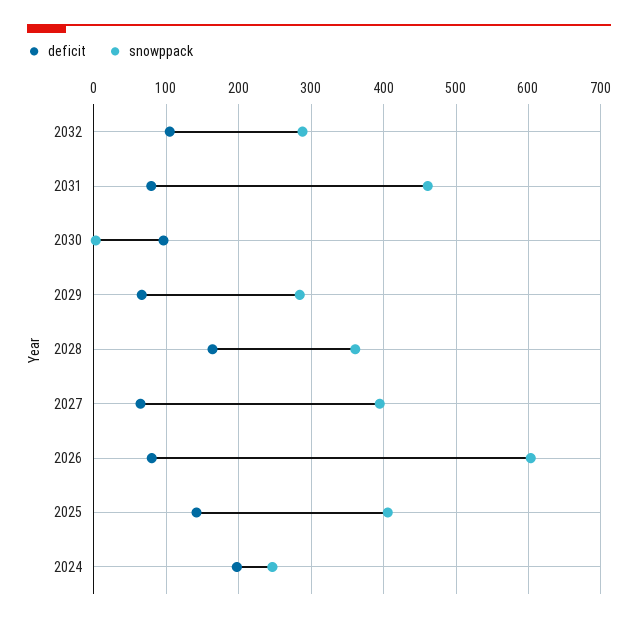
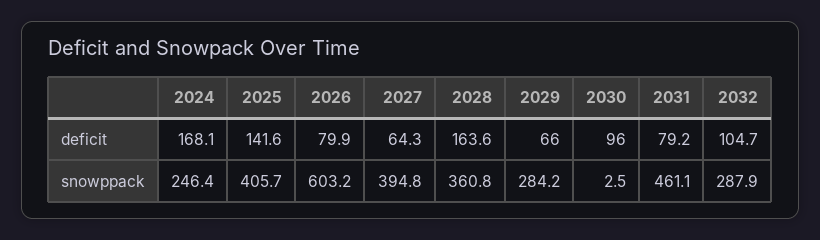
  {
    "deficit": {
      "2032": 104.7,
      "2031": 79.2,
      "2030": 96,
      "2029": 66,
      "2028": 163.6,
      "2027": 64.3,
      "2026": 79.9,
      "2025": 141.6,
-     "2024": 200
+     "2024": 168.1
    },
    "snowppack": {
      "2032": 287.9,
      "2031": 461.1,
      "2030": 2.5,
      "2029": 284.2,
      "2028": 360.8,
      "2027": 394.8,
      "2026": 603.2,
      "2025": 405.7,
      "2024": 246.4
    }
  }

